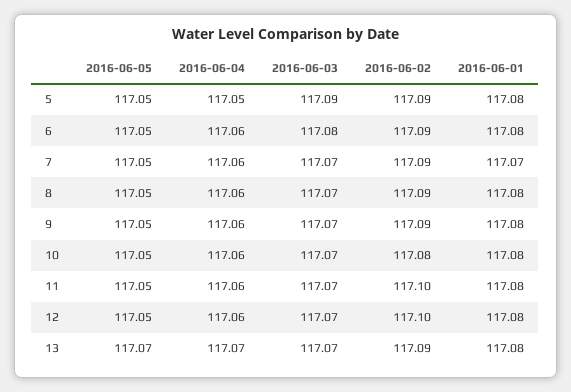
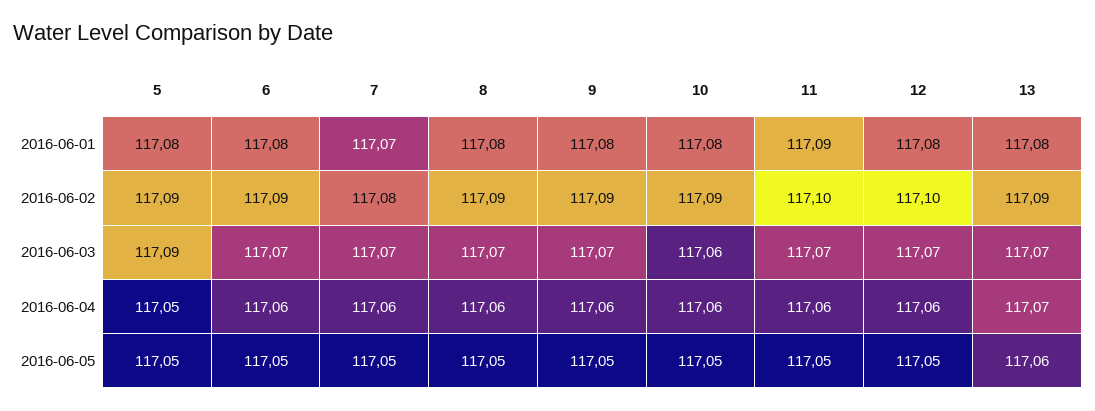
  {
    "2016-06-05": {
      "5": 117.05,
      "6": 117.05,
      "7": 117.05,
      "8": 117.05,
      "9": 117.05,
      "10": 117.05,
      "11": 117.05,
      "12": 117.05,
-     "13": 117.07
+     "13": 117.06
    },
    "2016-06-04": {
      "5": 117.05,
      "6": 117.06,
      "7": 117.06,
      "8": 117.06,
      "9": 117.06,
      "10": 117.06,
      "11": 117.06,
      "12": 117.06,
      "13": 117.07
    },
    "2016-06-03": {
      "5": 117.09,
-     "6": 117.08,
+     "6": 117.07,
      "7": 117.07,
      "8": 117.07,
      "9": 117.07,
-     "10": 117.07,
+     "10": 117.06,
      "11": 117.07,
      "12": 117.07,
      "13": 117.07
    },
    "2016-06-02": {
      "5": 117.09,
      "6": 117.09,
-     "7": 117.09,
+     "7": 117.08,
      "8": 117.09,
      "9": 117.09,
-     "10": 117.08,
+     "10": 117.09,
      "11": 117.1,
      "12": 117.1,
      "13": 117.09
    },
    "2016-06-01": {
      "5": 117.08,
      "6": 117.08,
      "7": 117.07,
      "8": 117.08,
      "9": 117.08,
      "10": 117.08,
-     "11": 117.08,
+     "11": 117.09,
      "12": 117.08,
      "13": 117.08
    }
  }

